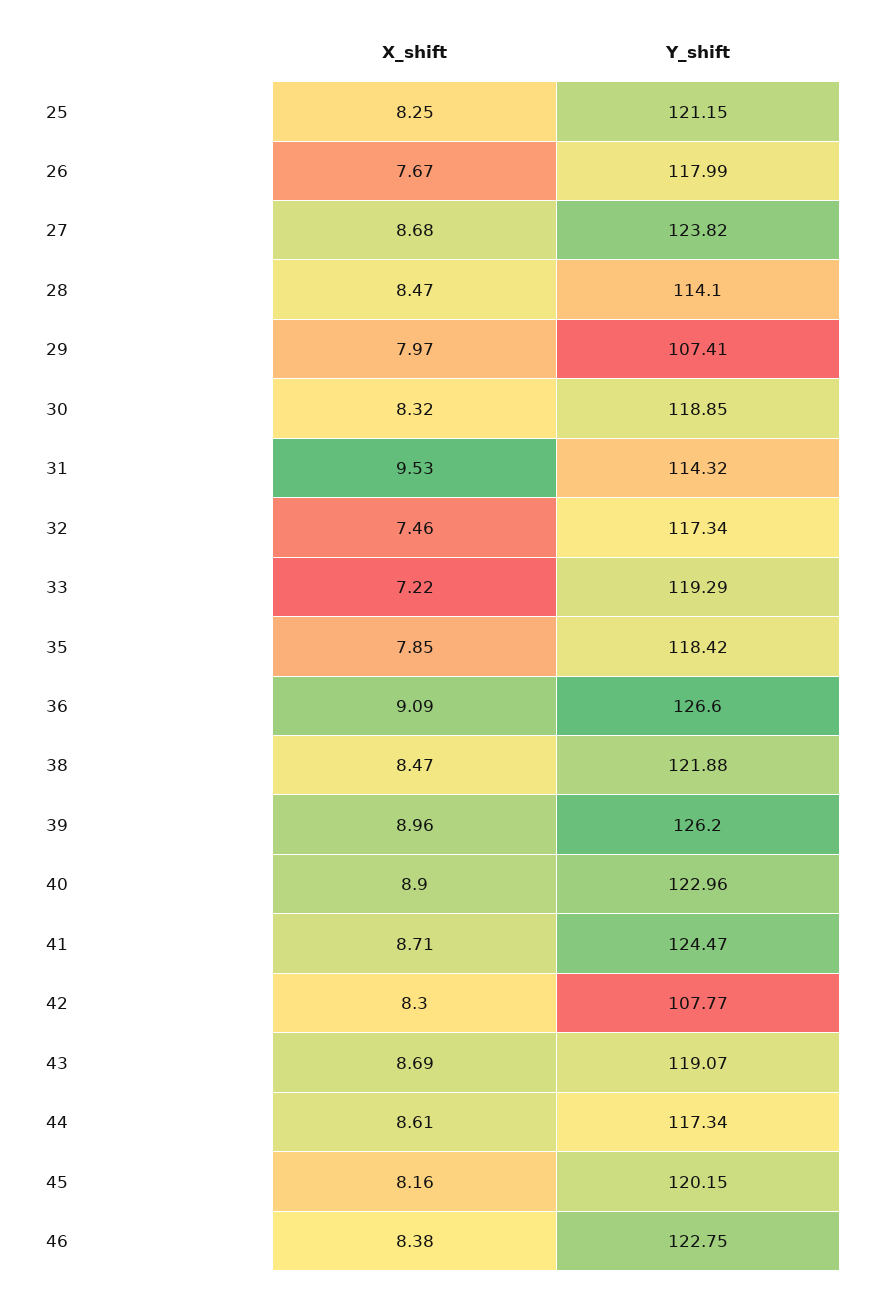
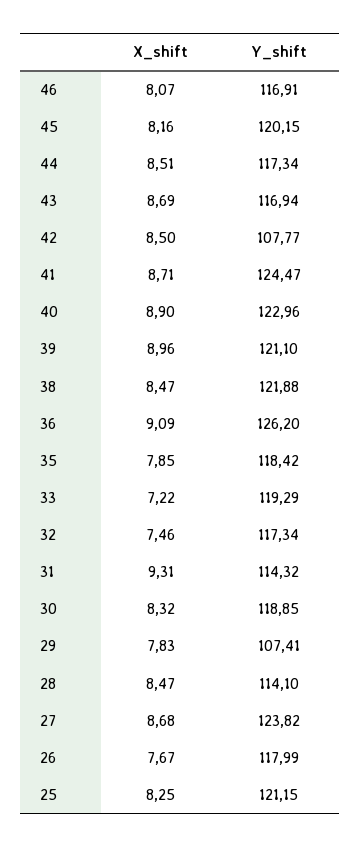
  {
    "X_shift": {
      "25": 8.25,
      "26": 7.67,
      "27": 8.68,
      "28": 8.47,
-     "29": 7.97,
+     "29": 7.83,
      "30": 8.32,
-     "31": 9.53,
+     "31": 9.31,
      "32": 7.46,
      "33": 7.22,
      "35": 7.85,
      "36": 9.09,
      "38": 8.47,
      "39": 8.96,
      "40": 8.9,
      "41": 8.71,
-     "42": 8.3,
+     "42": 8.5,
      "43": 8.69,
-     "44": 8.61,
+     "44": 8.51,
      "45": 8.16,
-     "46": 8.38
+     "46": 8.07
    },
    "Y_shift": {
      "25": 121.15,
      "26": 117.99,
      "27": 123.82,
      "28": 114.1,
      "29": 107.41,
      "30": 118.85,
      "31": 114.32,
      "32": 117.34,
      "33": 119.29,
      "35": 118.42,
-     "36": 126.6,
+     "36": 126.2,
      "38": 121.88,
-     "39": 126.2,
+     "39": 121.1,
      "40": 122.96,
      "41": 124.47,
      "42": 107.77,
-     "43": 119.07,
+     "43": 116.94,
      "44": 117.34,
      "45": 120.15,
-     "46": 122.75
+     "46": 116.91
    }
  }

